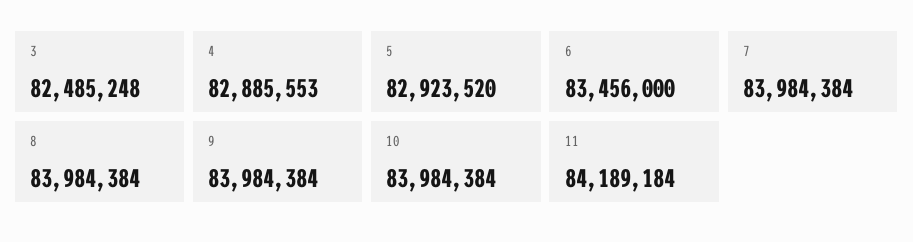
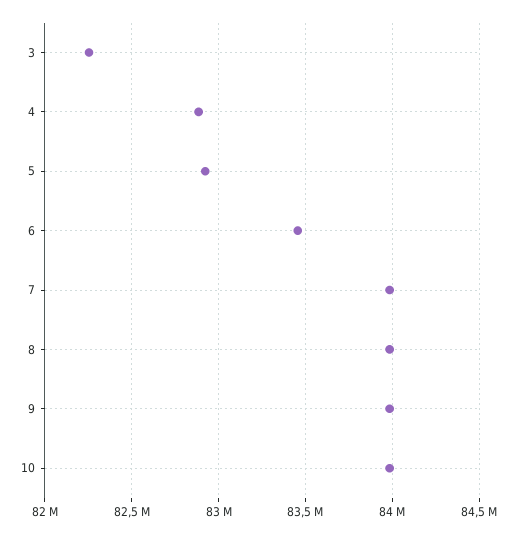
  {
-   "3": 82485248,
+   "3": 82250000,
    "4": 82885553,
    "5": 82923520,
    "6": 83456000,
    "7": 83984384,
    "8": 83984384,
    "9": 83984384,
-   "10": 83984384,
+   "10": 83984384
-   "11": 84189184
  }

